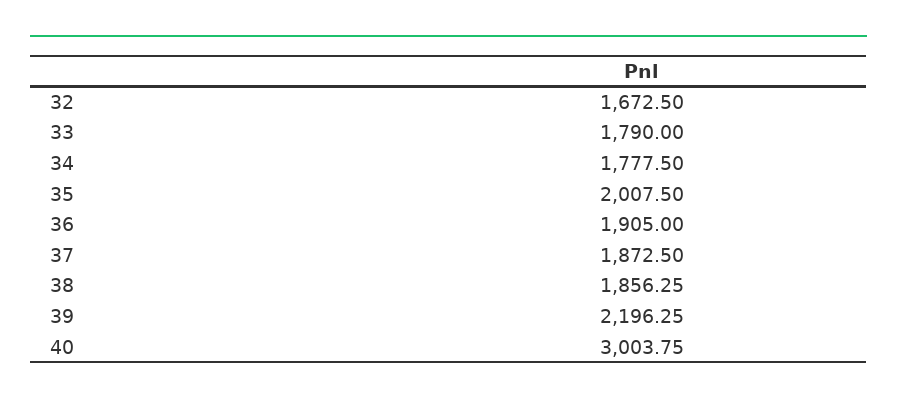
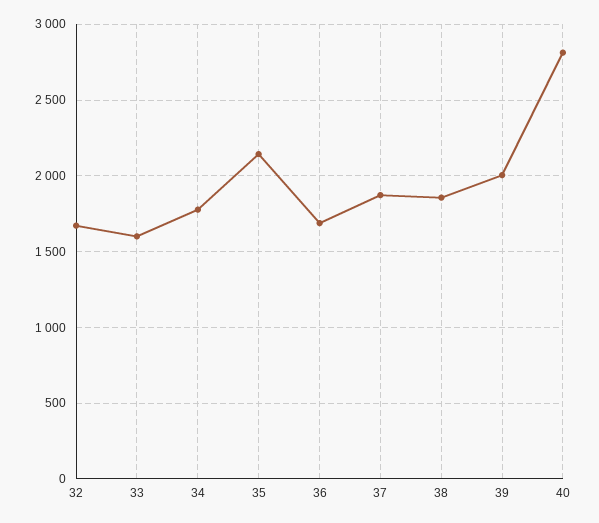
  {
    "32": 1672.5,
-   "33": 1790,
+   "33": 1600,
    "34": 1777.5,
-   "35": 2007.5,
+   "35": 2150,
-   "36": 1905,
+   "36": 1700,
    "37": 1872.5,
    "38": 1856.25,
-   "39": 2196.25,
+   "39": 2000,
-   "40": 3003.75
+   "40": 2800
  }

